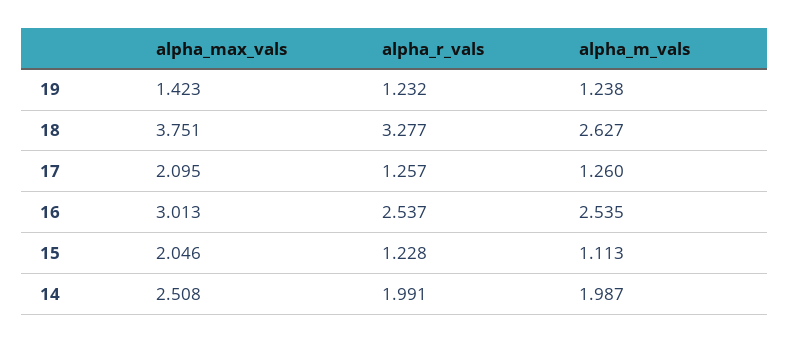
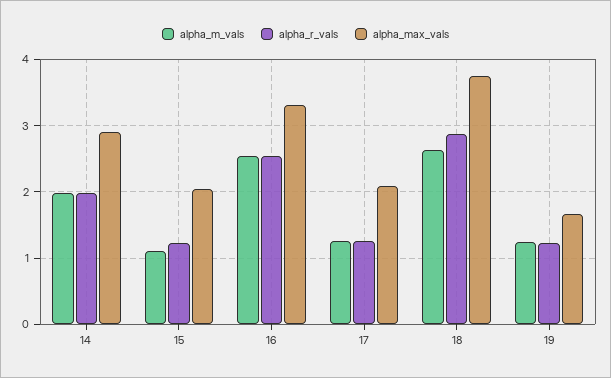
  {
    "alpha_max_vals": {
-     "19": 1.423,
+     "19": 1.7,
      "18": 3.751,
      "17": 2.095,
-     "16": 3.013,
+     "16": 3.3,
      "15": 2.046,
-     "14": 2.508
+     "14": 2.9
    },
    "alpha_r_vals": {
      "19": 1.232,
-     "18": 3.277,
+     "18": 2.9,
      "17": 1.257,
      "16": 2.537,
      "15": 1.228,
      "14": 1.991
    },
    "alpha_m_vals": {
      "19": 1.238,
      "18": 2.627,
      "17": 1.26,
      "16": 2.535,
      "15": 1.113,
      "14": 1.987
    }
  }

